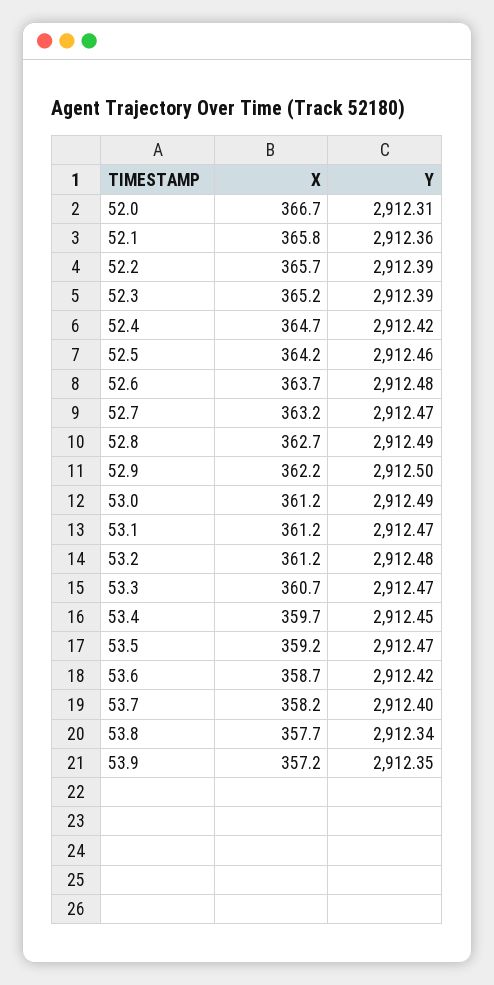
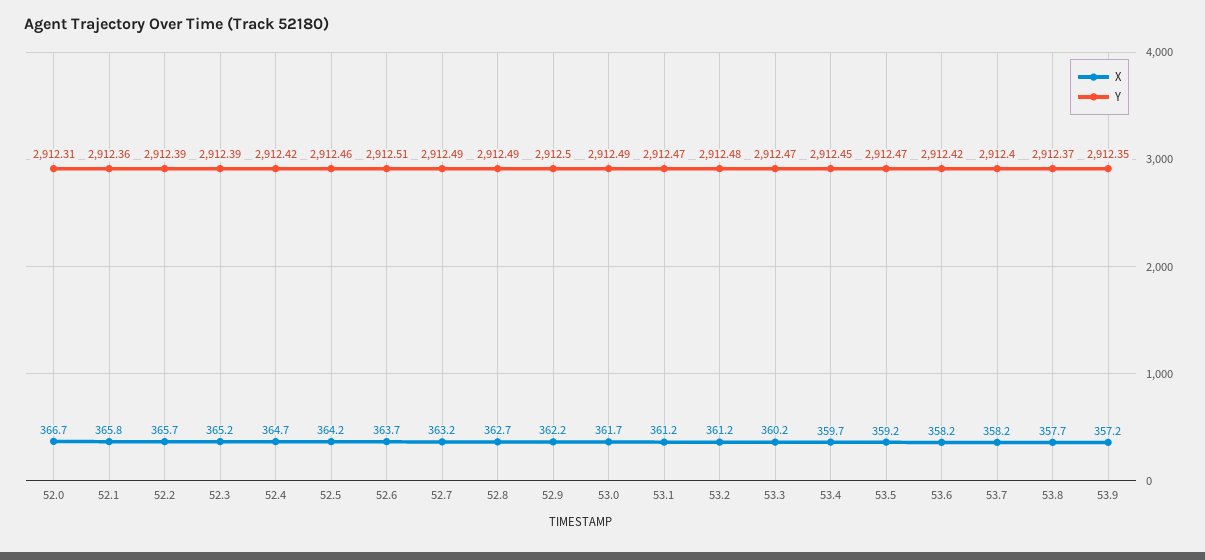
  {
    "X": {
      "52.0": 366.7,
      "52.1": 365.8,
      "52.2": 365.7,
      "52.3": 365.2,
      "52.4": 364.7,
      "52.5": 364.2,
      "52.6": 363.7,
      "52.7": 363.2,
      "52.8": 362.7,
      "52.9": 362.2,
-     "53.0": 361.2,
+     "53.0": 361.7,
      "53.1": 361.2,
      "53.2": 361.2,
-     "53.3": 360.7,
+     "53.3": 360.2,
      "53.4": 359.7,
      "53.5": 359.2,
-     "53.6": 358.7,
+     "53.6": 358.2,
      "53.7": 358.2,
      "53.8": 357.7,
      "53.9": 357.2
    },
    "Y": {
      "52.0": 2912.31,
      "52.1": 2912.36,
      "52.2": 2912.39,
      "52.3": 2912.39,
      "52.4": 2912.42,
      "52.5": 2912.46,
-     "52.6": 2912.48,
+     "52.6": 2912.51,
-     "52.7": 2912.47,
+     "52.7": 2912.49,
      "52.8": 2912.49,
      "52.9": 2912.5,
      "53.0": 2912.49,
      "53.1": 2912.47,
      "53.2": 2912.48,
      "53.3": 2912.47,
      "53.4": 2912.45,
      "53.5": 2912.47,
      "53.6": 2912.42,
      "53.7": 2912.4,
-     "53.8": 2912.34,
+     "53.8": 2912.37,
      "53.9": 2912.35
    }
  }

